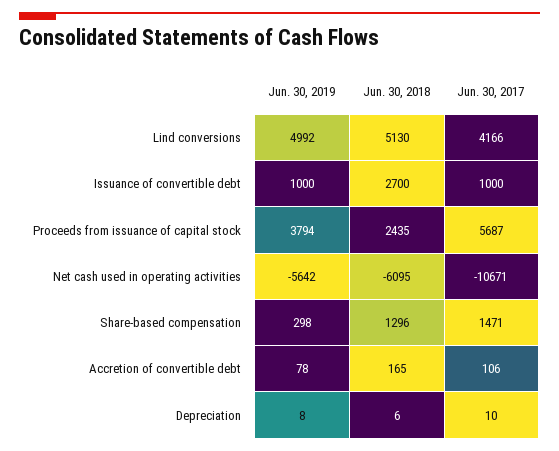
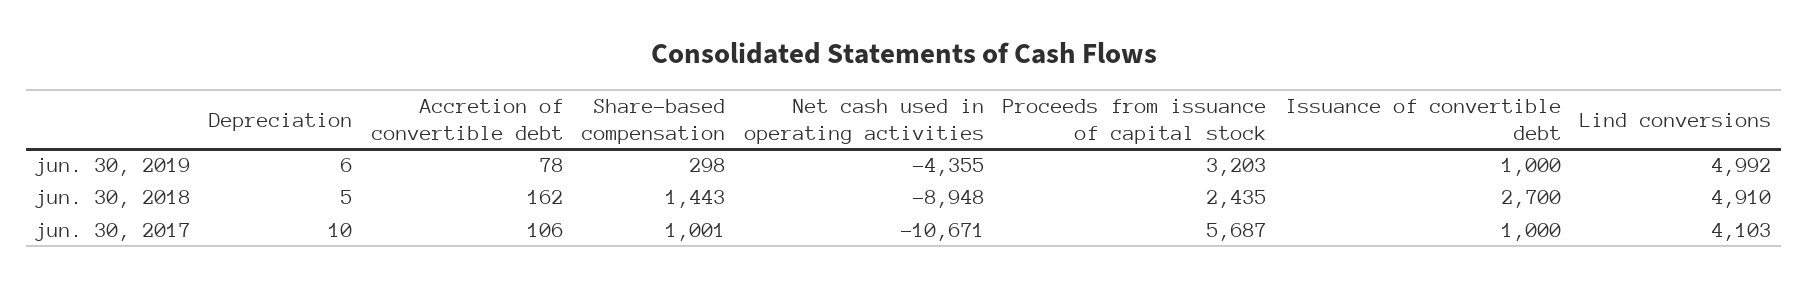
  {
    "Jun. 30, 2019": {
      "Lind conversions": 4992,
      "Issuance of convertible debt": 1000,
-     "Proceeds from issuance of capital stock": 3794,
+     "Proceeds from issuance of capital stock": 3203,
-     "Net cash used in operating activities": -5642,
+     "Net cash used in operating activities": -4355,
      "Share-based compensation": 298,
      "Accretion of convertible debt": 78,
-     "Depreciation": 8
+     "Depreciation": 6
    },
    "Jun. 30, 2018": {
-     "Lind conversions": 5130,
+     "Lind conversions": 4910,
      "Issuance of convertible debt": 2700,
      "Proceeds from issuance of capital stock": 2435,
-     "Net cash used in operating activities": -6095,
+     "Net cash used in operating activities": -8948,
-     "Share-based compensation": 1296,
+     "Share-based compensation": 1443,
-     "Accretion of convertible debt": 165,
+     "Accretion of convertible debt": 162,
-     "Depreciation": 6
+     "Depreciation": 5
    },
    "Jun. 30, 2017": {
-     "Lind conversions": 4166,
+     "Lind conversions": 4103,
      "Issuance of convertible debt": 1000,
      "Proceeds from issuance of capital stock": 5687,
      "Net cash used in operating activities": -10671,
-     "Share-based compensation": 1471,
+     "Share-based compensation": 1001,
      "Accretion of convertible debt": 106,
      "Depreciation": 10
    }
  }

